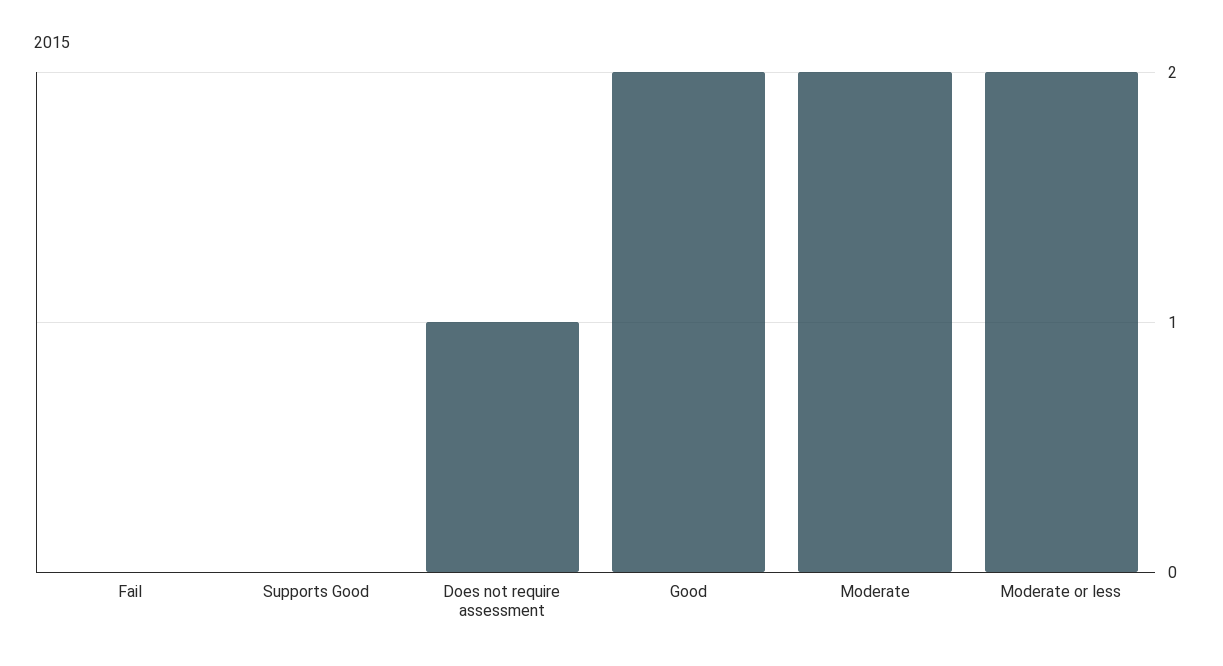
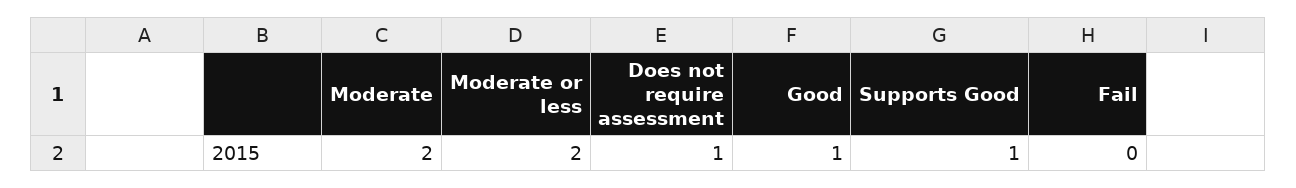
  {
    "Fail": 0,
-   "Supports Good": 0,
+   "Supports Good": 1,
    "Does not require assessment": 1,
-   "Good": 2,
+   "Good": 1,
    "Moderate": 2,
    "Moderate or less": 2
  }

